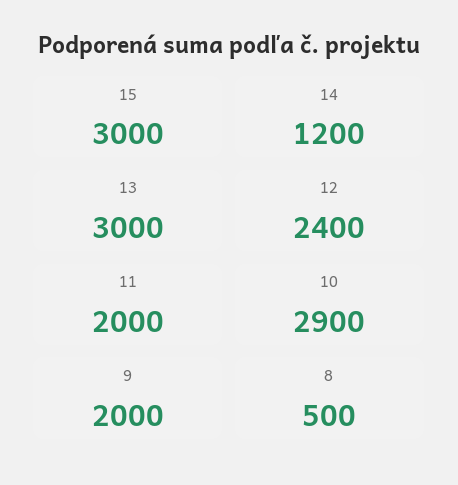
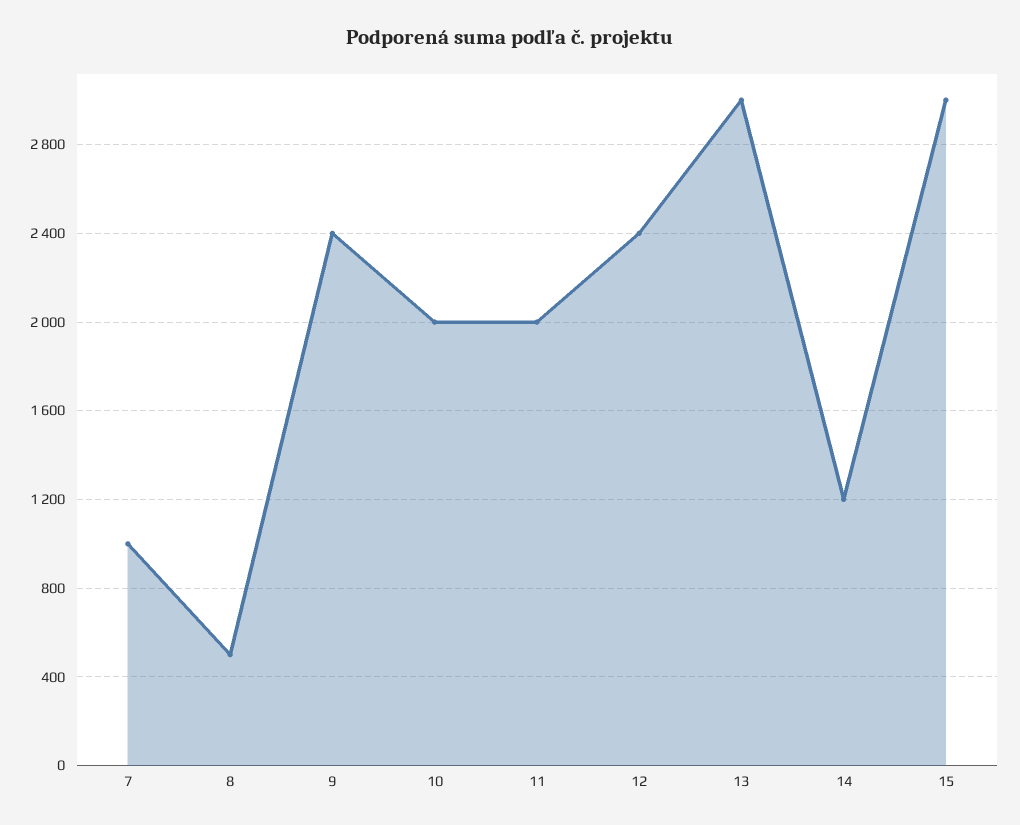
  {
    "15": 3000,
    "14": 1200,
    "13": 3000,
    "12": 2400,
    "11": 2000,
-   "10": 2900,
+   "10": 2000,
-   "9": 2000,
+   "9": 2400,
-   "8": 500
+   "8": 500,
+   "7": 1000
  }

